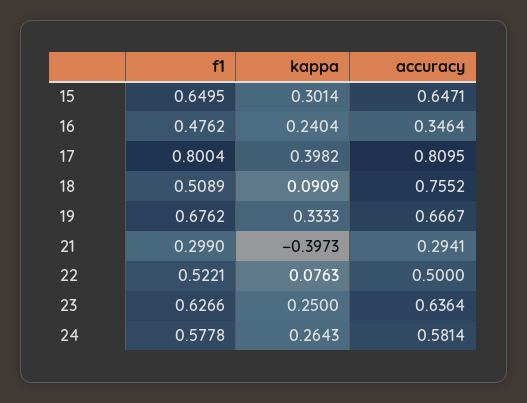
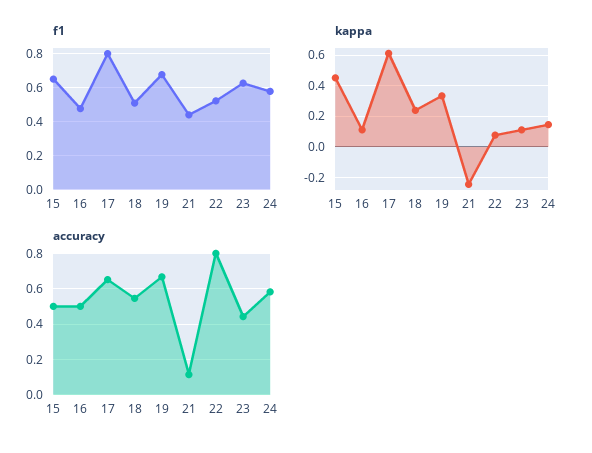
  {
    "f1": {
      "15": 0.6495,
      "16": 0.4762,
      "17": 0.8004,
      "18": 0.5089,
      "19": 0.6762,
-     "21": 0.299,
+     "21": 0.45,
      "22": 0.5221,
      "23": 0.6266,
      "24": 0.5778
    },
    "kappa": {
-     "15": 0.3014,
+     "15": 0.45,
-     "16": 0.2404,
+     "16": 0.1,
-     "17": 0.3982,
+     "17": 0.6,
-     "18": 0.0909,
+     "18": 0.25,
      "19": 0.3333,
-     "21": -0.3973,
+     "21": -0.25,
      "22": 0.0763,
-     "23": 0.25,
+     "23": 0.1,
-     "24": 0.2643
+     "24": 0.15
    },
    "accuracy": {
-     "15": 0.6471,
+     "15": 0.5,
-     "16": 0.3464,
+     "16": 0.5,
-     "17": 0.8095,
+     "17": 0.65,
-     "18": 0.7552,
+     "18": 0.55,
      "19": 0.6667,
-     "21": 0.2941,
+     "21": 0.1,
-     "22": 0.5,
+     "22": 0.8,
-     "23": 0.6364,
+     "23": 0.45,
      "24": 0.5814
    }
  }

